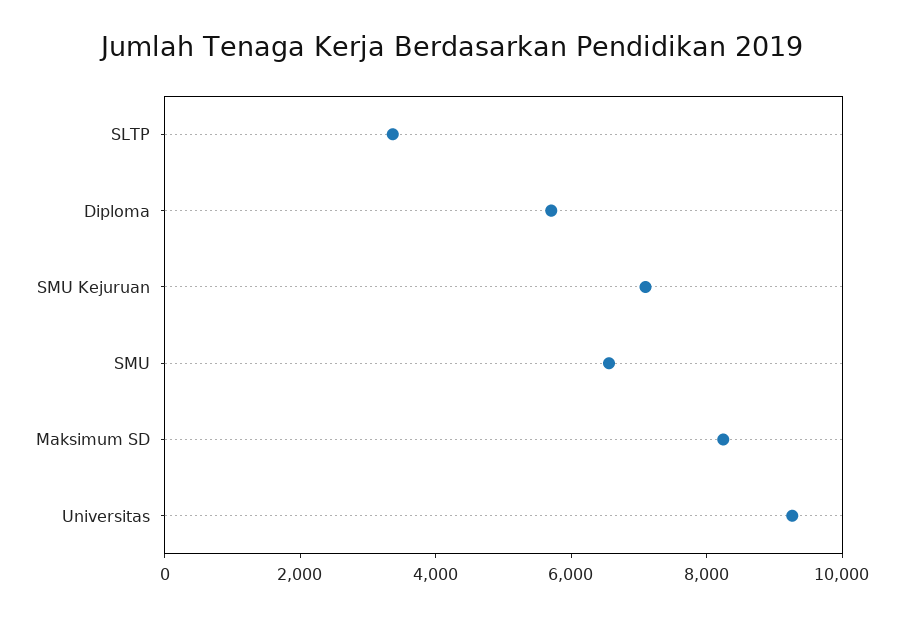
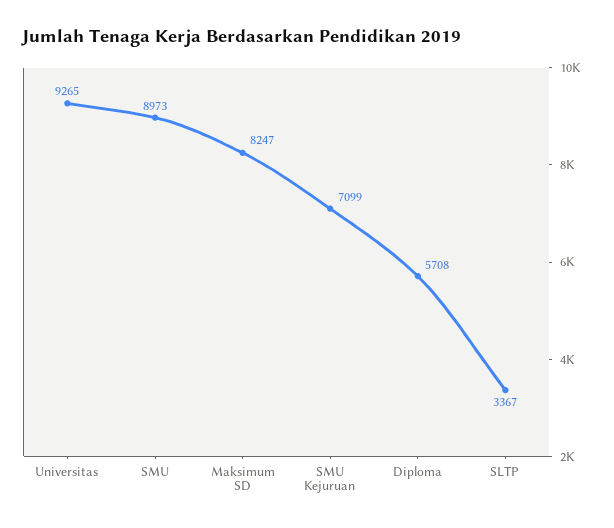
  {
    "SLTP": 3367,
    "Diploma": 5708,
    "SMU Kejuruan": 7099,
-   "SMU": 6500,
+   "SMU": 8973,
    "Maksimum SD": 8247,
    "Universitas": 9265
  }

